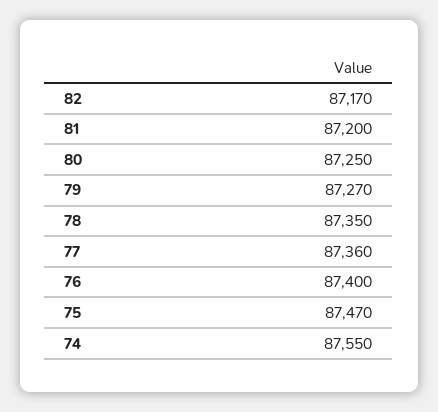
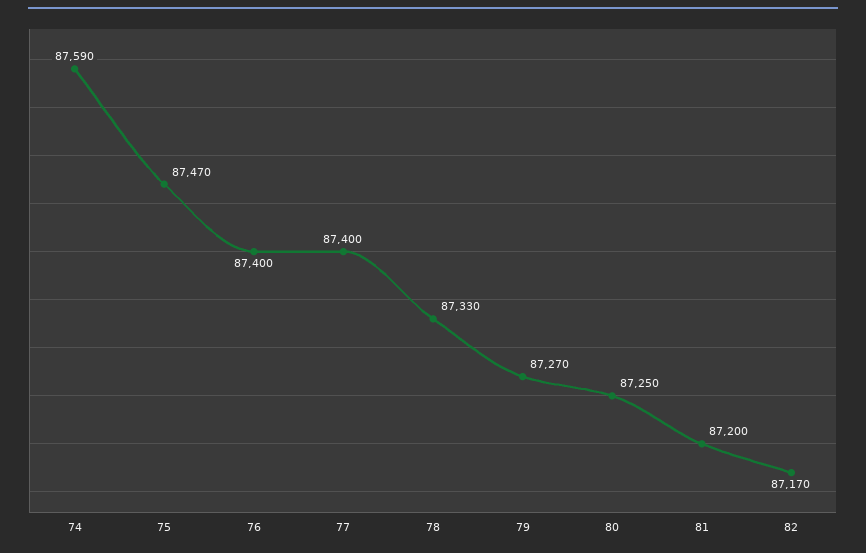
  {
    "82": 87170,
    "81": 87200,
    "80": 87250,
    "79": 87270,
-   "78": 87350,
+   "78": 87330,
-   "77": 87360,
+   "77": 87400,
    "76": 87400,
    "75": 87470,
-   "74": 87550
+   "74": 87590
  }

